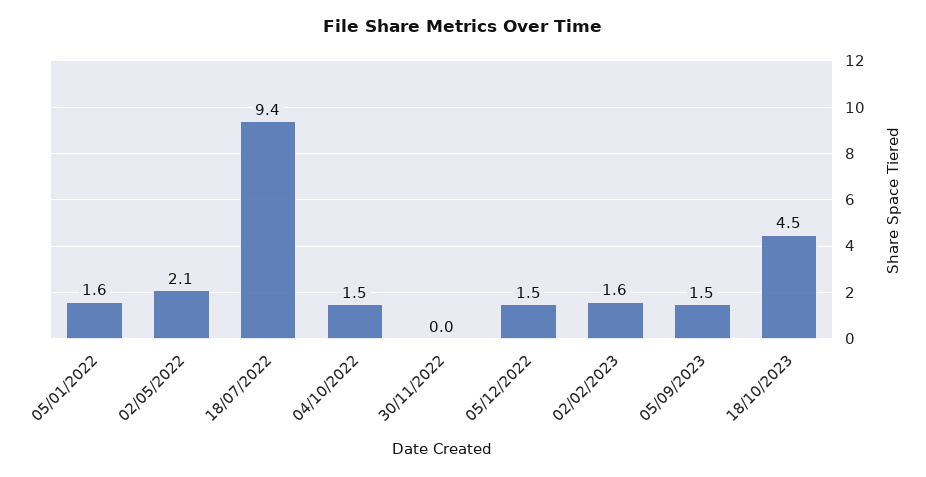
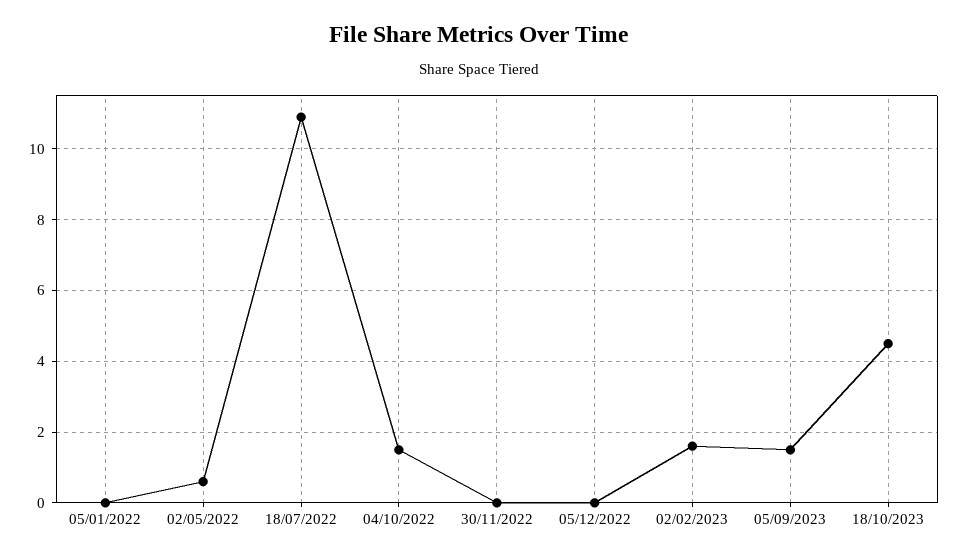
  {
-   "05/01/2022": 1.6,
+   "05/01/2022": 0,
-   "02/05/2022": 2.1,
+   "02/05/2022": 0.5,
-   "18/07/2022": 9.4,
+   "18/07/2022": 11,
    "04/10/2022": 1.5,
    "30/11/2022": 0,
-   "05/12/2022": 1.5,
+   "05/12/2022": 0,
    "02/02/2023": 1.6,
    "05/09/2023": 1.5,
    "18/10/2023": 4.5
  }

